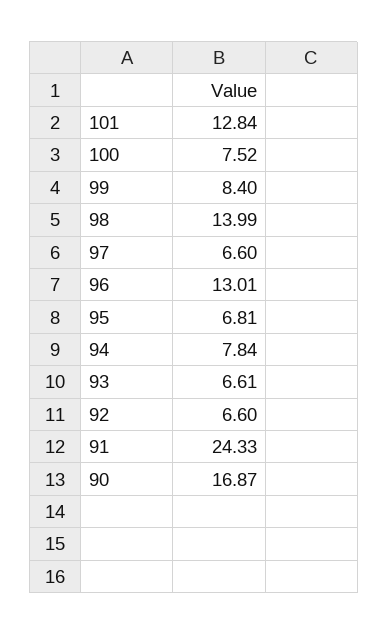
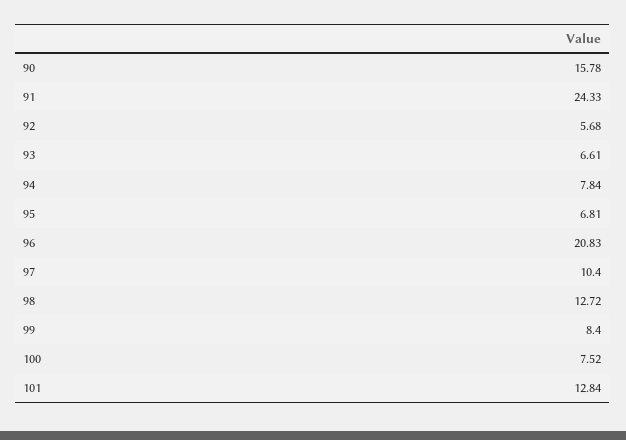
  {
    "101": 12.84,
    "100": 7.52,
    "99": 8.4,
-   "98": 13.99,
+   "98": 12.72,
-   "97": 6.6,
+   "97": 10.4,
-   "96": 13.01,
+   "96": 20.83,
    "95": 6.81,
    "94": 7.84,
    "93": 6.61,
-   "92": 6.6,
+   "92": 5.68,
    "91": 24.33,
-   "90": 16.87
+   "90": 15.78
  }

